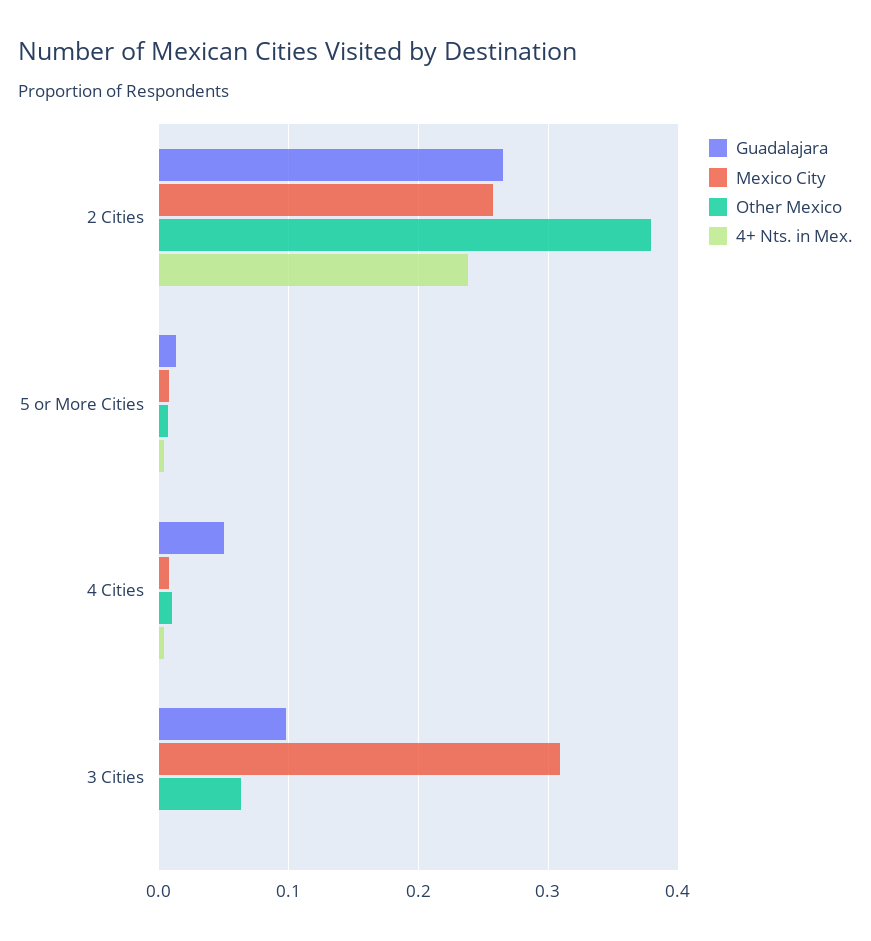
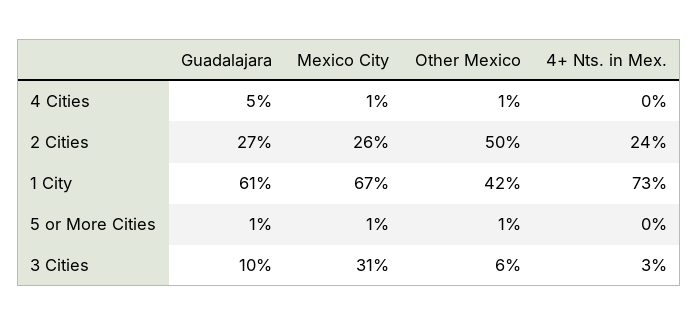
  {
    "Guadalajara": {
      "2 Cities": 0.27,
      "5 or More Cities": 0.01,
      "4 Cities": 0.05,
-     "3 Cities": 0.1
+     "3 Cities": 0.1,
+     "1 City": 0.61
    },
    "Mexico City": {
      "2 Cities": 0.26,
      "5 or More Cities": 0.01,
      "4 Cities": 0.01,
-     "3 Cities": 0.31
+     "3 Cities": 0.31,
+     "1 City": 0.67
    },
    "Other Mexico": {
-     "2 Cities": 0.38,
+     "2 Cities": 0.5,
      "5 or More Cities": 0.01,
      "4 Cities": 0.01,
-     "3 Cities": 0.06
+     "3 Cities": 0.06,
+     "1 City": 0.42
    },
    "4+ Nts. in Mex.": {
      "2 Cities": 0.24,
      "5 or More Cities": 0,
      "4 Cities": 0,
-     "3 Cities": 0
+     "3 Cities": 0.03,
+     "1 City": 0.73
    }
  }

